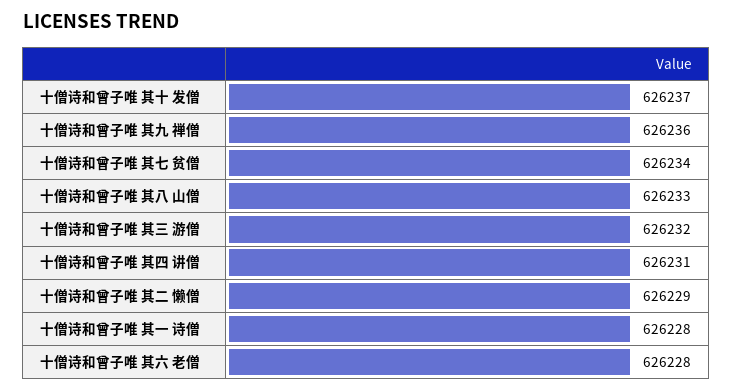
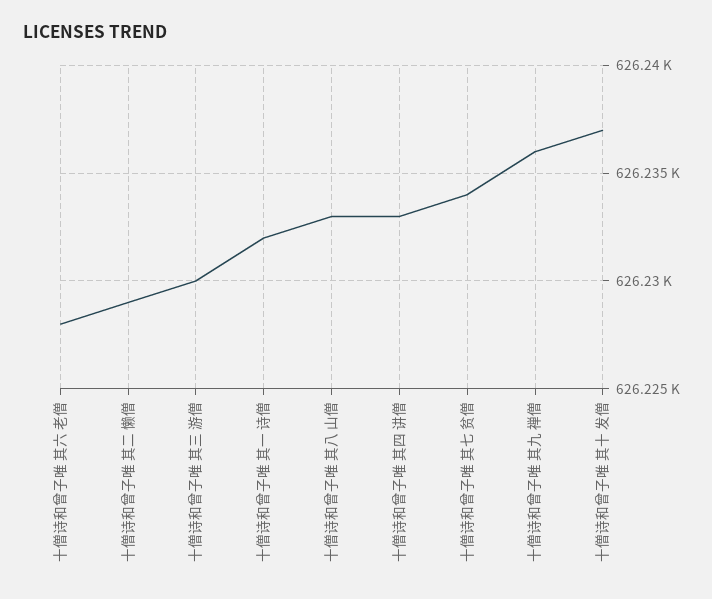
  {
    "十僧诗和曾子唯 其十 发僧": 626237,
    "十僧诗和曾子唯 其九 禅僧": 626236,
    "十僧诗和曾子唯 其七 贫僧": 626234,
    "十僧诗和曾子唯 其八 山僧": 626233,
-   "十僧诗和曾子唯 其三 游僧": 626232,
+   "十僧诗和曾子唯 其三 游僧": 626230,
-   "十僧诗和曾子唯 其四 讲僧": 626231,
+   "十僧诗和曾子唯 其四 讲僧": 626233,
    "十僧诗和曾子唯 其二 懒僧": 626229,
-   "十僧诗和曾子唯 其一 诗僧": 626228,
+   "十僧诗和曾子唯 其一 诗僧": 626232,
    "十僧诗和曾子唯 其六 老僧": 626228
  }

